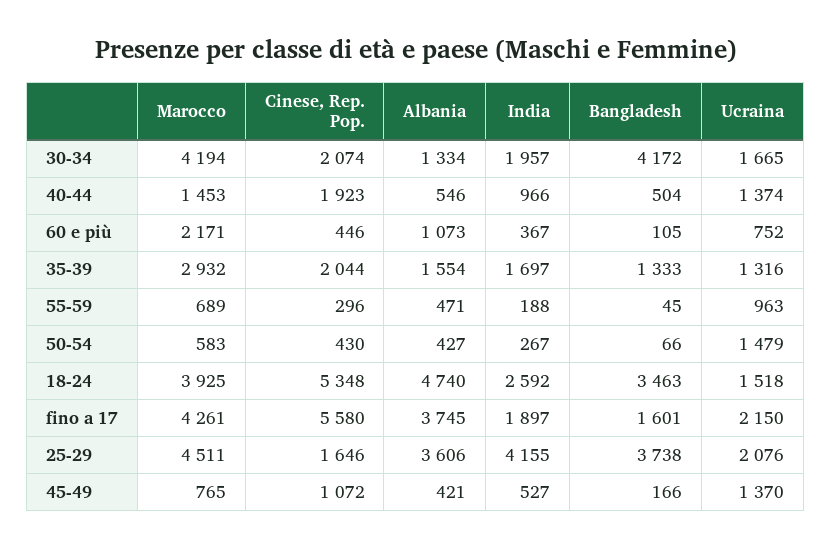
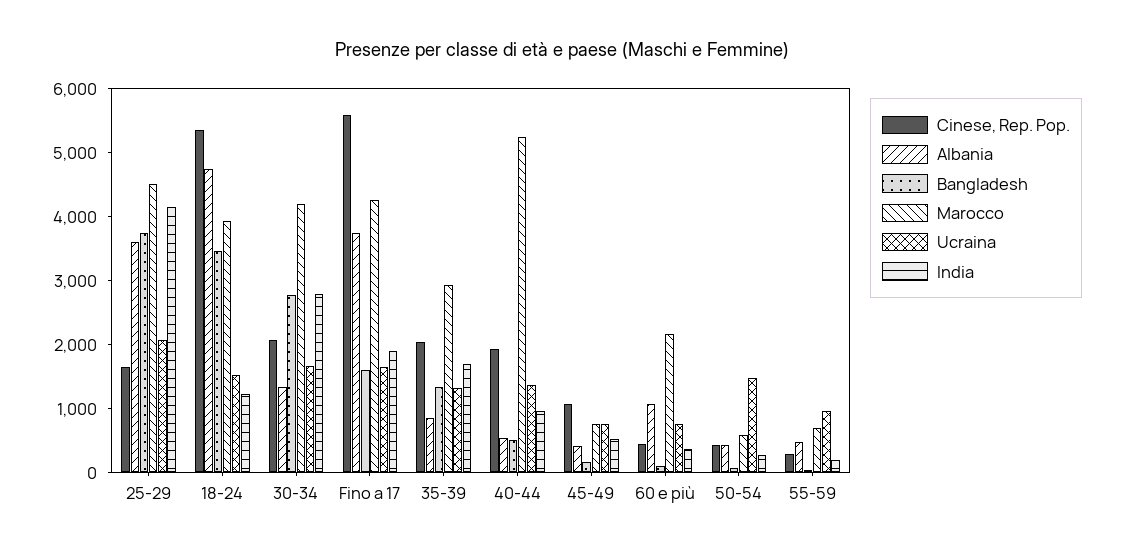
  {
    "Marocco": {
      "30-34": 4194,
-     "40-44": 1453,
+     "40-44": 5200,
      "60 e più": 2171,
      "35-39": 2932,
      "55-59": 689,
      "50-54": 583,
      "18-24": 3925,
      "fino a 17": 4261,
      "25-29": 4511,
      "45-49": 765
    },
    "Cinese, Rep. Pop.": {
      "30-34": 2074,
      "40-44": 1923,
      "60 e più": 446,
      "35-39": 2044,
      "55-59": 296,
      "50-54": 430,
      "18-24": 5348,
      "fino a 17": 5580,
      "25-29": 1646,
      "45-49": 1072
    },
    "Albania": {
      "30-34": 1334,
      "40-44": 546,
      "60 e più": 1073,
-     "35-39": 1554,
+     "35-39": 800,
      "55-59": 471,
      "50-54": 427,
      "18-24": 4740,
      "fino a 17": 3745,
      "25-29": 3606,
      "45-49": 421
    },
    "India": {
-     "30-34": 1957,
+     "30-34": 2800,
      "40-44": 966,
      "60 e più": 367,
      "35-39": 1697,
      "55-59": 188,
      "50-54": 267,
-     "18-24": 2592,
+     "18-24": 1200,
      "fino a 17": 1897,
      "25-29": 4155,
      "45-49": 527
    },
    "Bangladesh": {
-     "30-34": 4172,
+     "30-34": 2800,
      "40-44": 504,
      "60 e più": 105,
      "35-39": 1333,
      "55-59": 45,
      "50-54": 66,
      "18-24": 3463,
      "fino a 17": 1601,
      "25-29": 3738,
      "45-49": 166
    },
    "Ucraina": {
      "30-34": 1665,
      "40-44": 1374,
      "60 e più": 752,
      "35-39": 1316,
      "55-59": 963,
      "50-54": 1479,
      "18-24": 1518,
-     "fino a 17": 2150,
+     "fino a 17": 1600,
      "25-29": 2076,
-     "45-49": 1370
+     "45-49": 800
    }
  }

